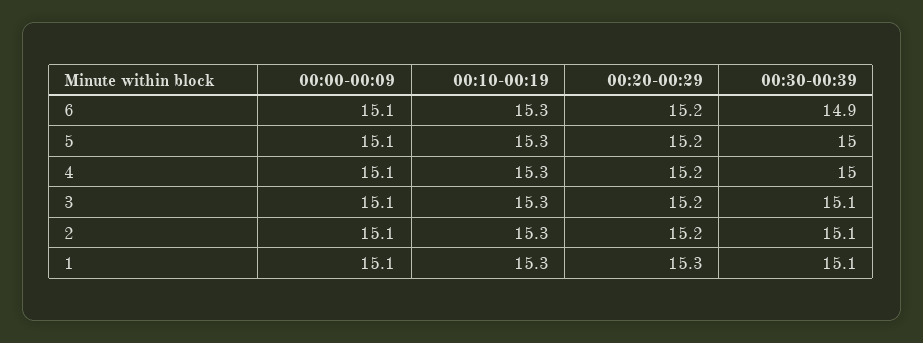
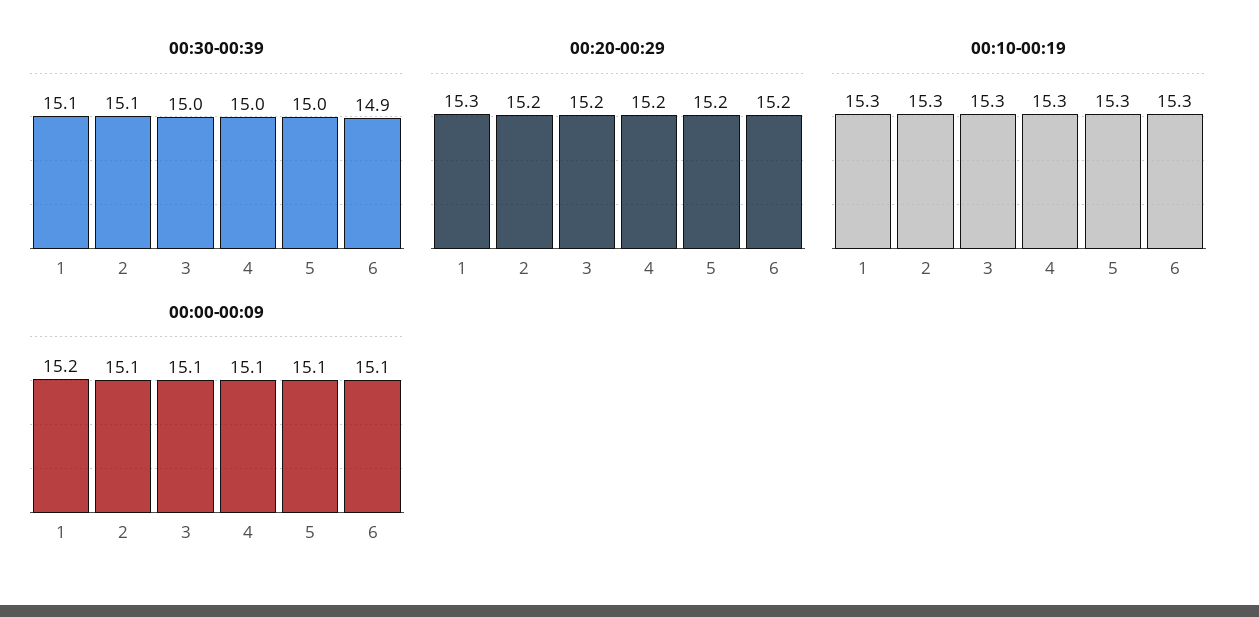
  {
    "00:00-00:09": {
      "6": 15.1,
      "5": 15.1,
      "4": 15.1,
      "3": 15.1,
      "2": 15.1,
-     "1": 15.1
+     "1": 15.2
    },
    "00:10-00:19": {
      "6": 15.3,
      "5": 15.3,
      "4": 15.3,
      "3": 15.3,
      "2": 15.3,
      "1": 15.3
    },
    "00:20-00:29": {
      "6": 15.2,
      "5": 15.2,
      "4": 15.2,
      "3": 15.2,
      "2": 15.2,
      "1": 15.3
    },
    "00:30-00:39": {
      "6": 14.9,
      "5": 15,
      "4": 15,
-     "3": 15.1,
+     "3": 15,
      "2": 15.1,
      "1": 15.1
    }
  }

